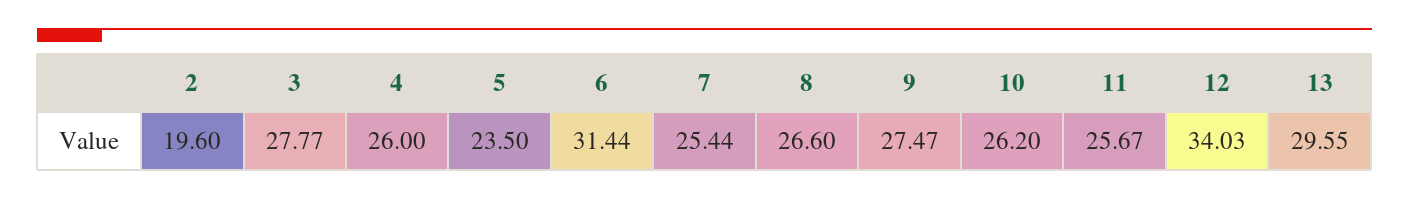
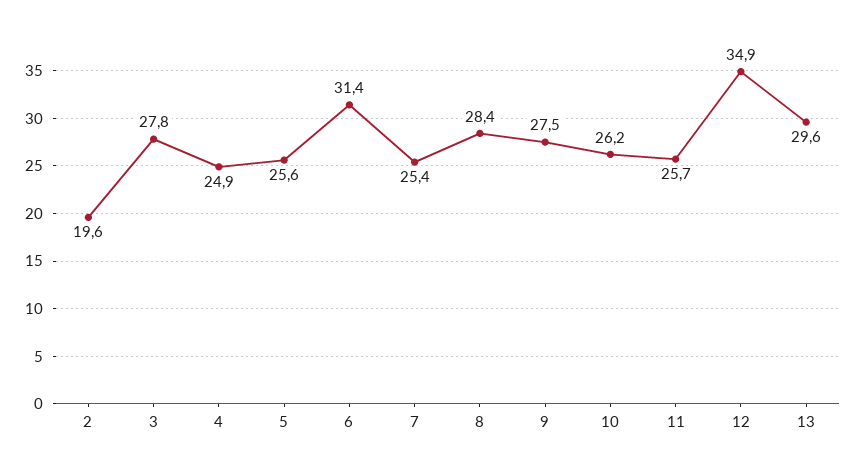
  {
    "2": 19.6,
    "3": 27.77,
-   "4": 26,
+   "4": 24.9,
-   "5": 23.5,
+   "5": 25.6,
    "6": 31.44,
    "7": 25.44,
-   "8": 26.6,
+   "8": 28.4,
    "9": 27.47,
    "10": 26.2,
    "11": 25.67,
-   "12": 34.03,
+   "12": 34.9,
    "13": 29.55
  }

